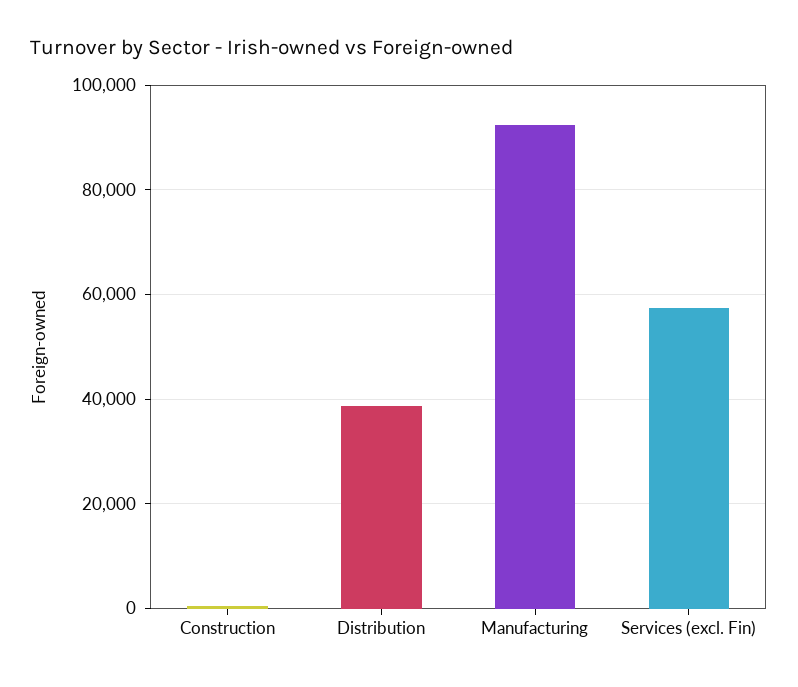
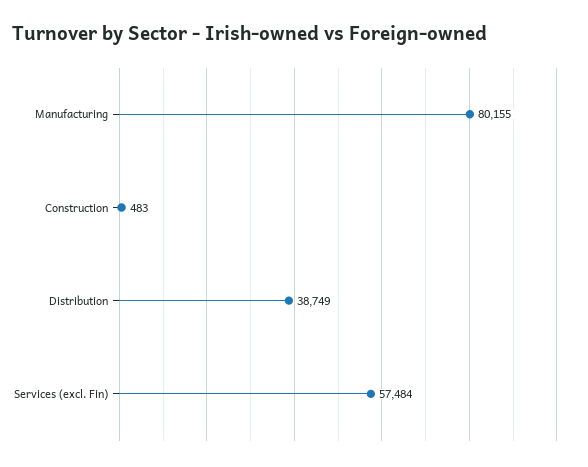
  {
    "Construction": 483,
    "Distribution": 38749,
-   "Manufacturing": 92000,
+   "Manufacturing": 80155,
    "Services (excl. Fin)": 57484
  }

